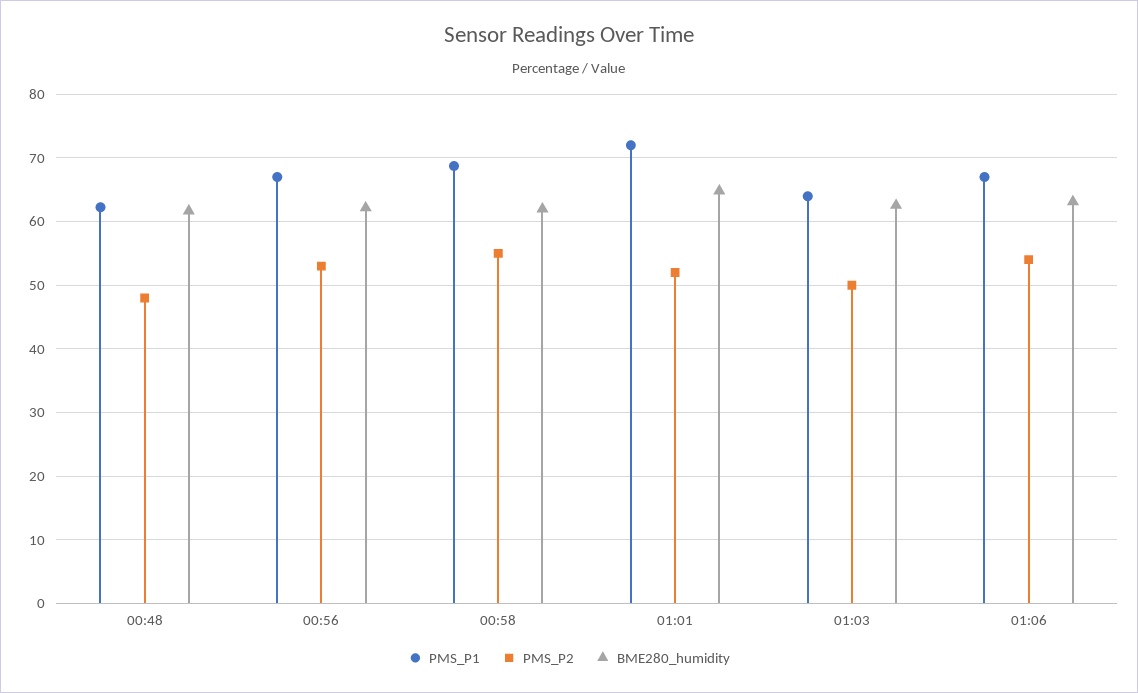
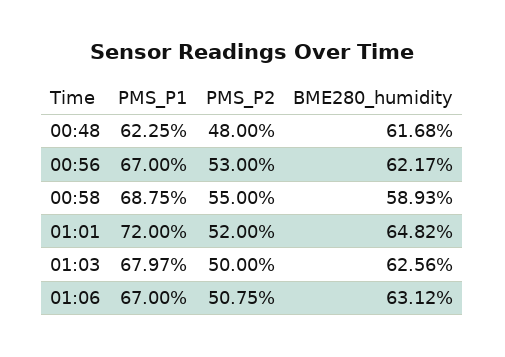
  {
    "PMS_P1": {
      "00:48": 62.25,
      "00:56": 67,
      "00:58": 68.75,
      "01:01": 72,
-     "01:03": 64,
+     "01:03": 67.97,
      "01:06": 67
    },
    "PMS_P2": {
      "00:48": 48,
      "00:56": 53,
      "00:58": 55,
      "01:01": 52,
      "01:03": 50,
-     "01:06": 54
+     "01:06": 50.75
    },
    "BME280_humidity": {
      "00:48": 61.68,
      "00:56": 62.17,
-     "00:58": 62,
+     "00:58": 58.93,
      "01:01": 64.82,
      "01:03": 62.56,
      "01:06": 63.12
    }
  }

